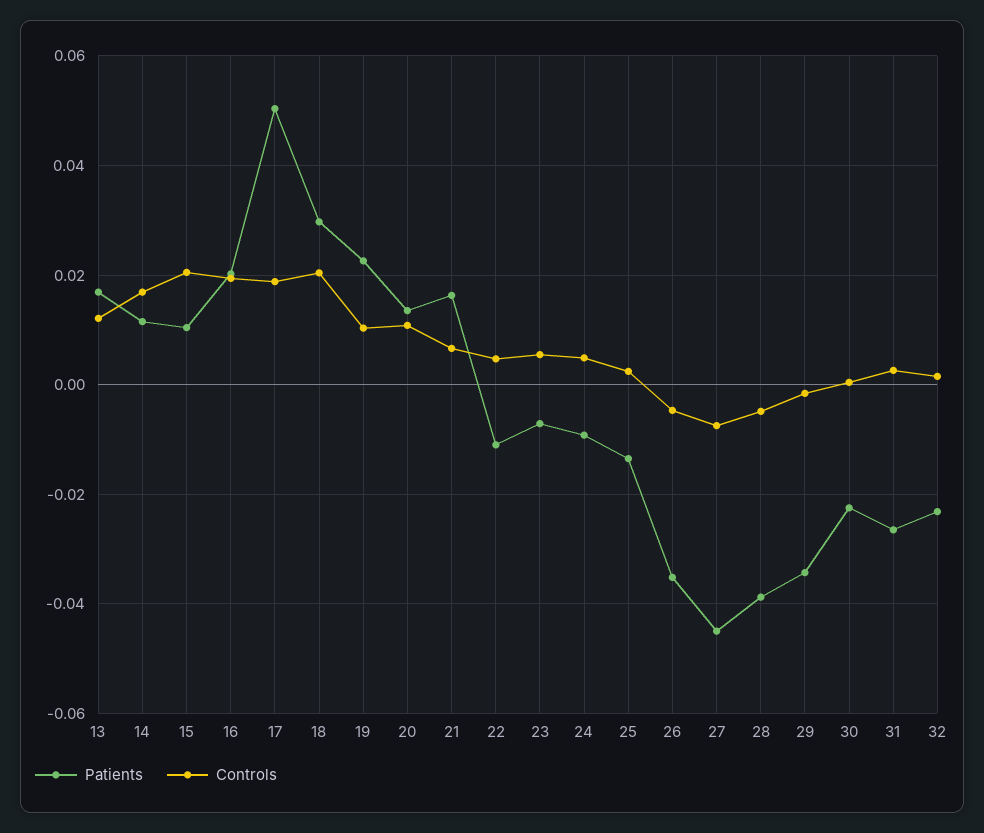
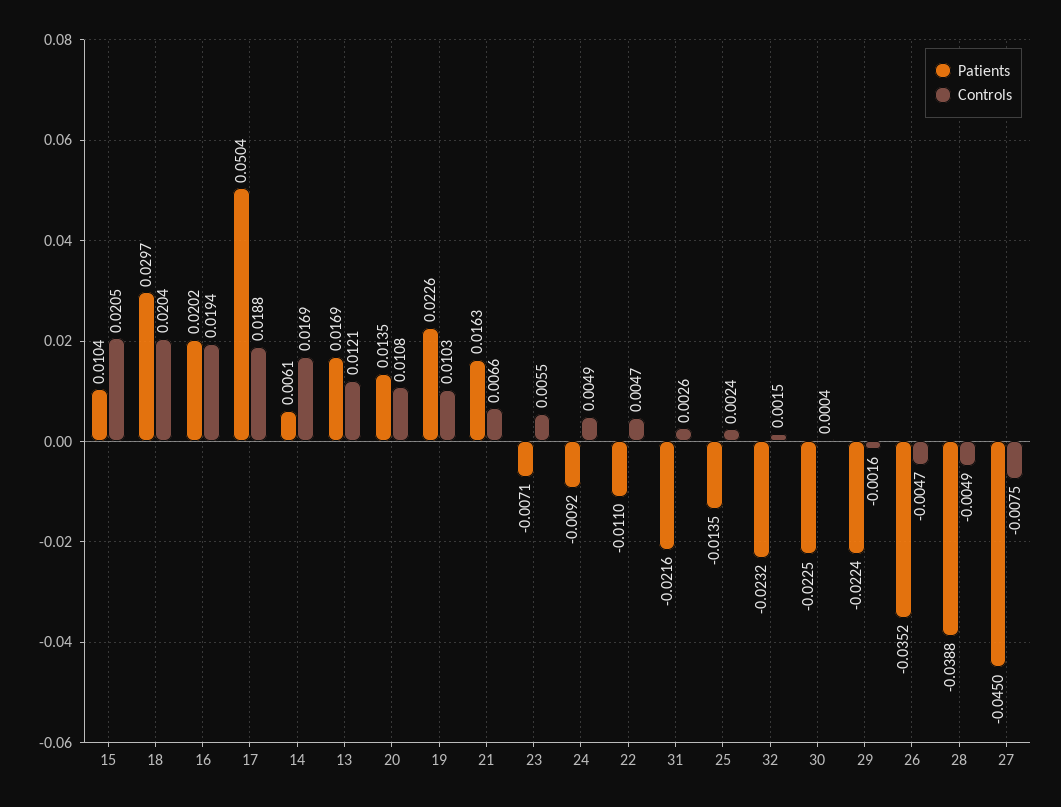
  {
    "Patients": {
      "13": 0.0169,
-     "14": 0.012,
+     "14": 0.0061,
      "15": 0.0104,
      "16": 0.0202,
      "17": 0.0504,
      "18": 0.0297,
      "19": 0.0226,
      "20": 0.0135,
      "21": 0.0163,
      "22": -0.011,
      "23": -0.0071,
      "24": -0.0092,
      "25": -0.0135,
      "26": -0.0352,
      "27": -0.045,
      "28": -0.0388,
-     "29": -0.034,
+     "29": -0.0224,
      "30": -0.0225,
-     "31": -0.026,
+     "31": -0.0216,
      "32": -0.0232
    },
    "Controls": {
      "13": 0.0121,
      "14": 0.0169,
      "15": 0.0205,
      "16": 0.0194,
      "17": 0.0188,
      "18": 0.0204,
      "19": 0.0103,
      "20": 0.0108,
      "21": 0.0066,
      "22": 0.0047,
      "23": 0.0055,
      "24": 0.0049,
      "25": 0.0024,
      "26": -0.0047,
      "27": -0.0075,
      "28": -0.0049,
      "29": -0.0016,
      "30": 0.0004,
      "31": 0.0026,
      "32": 0.0015
    }
  }

